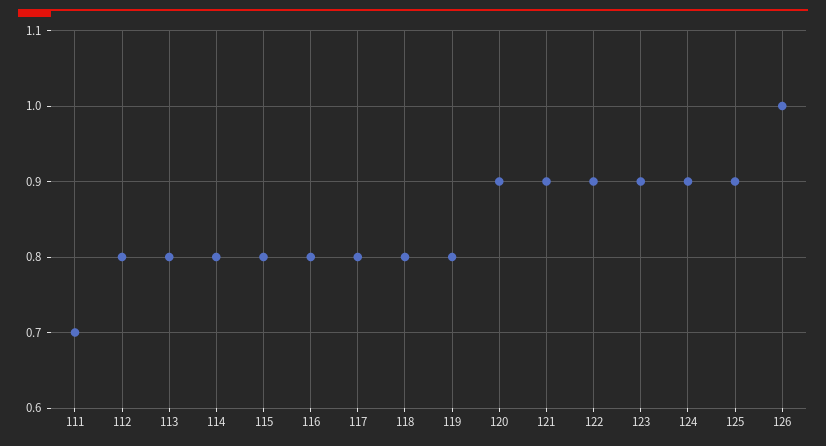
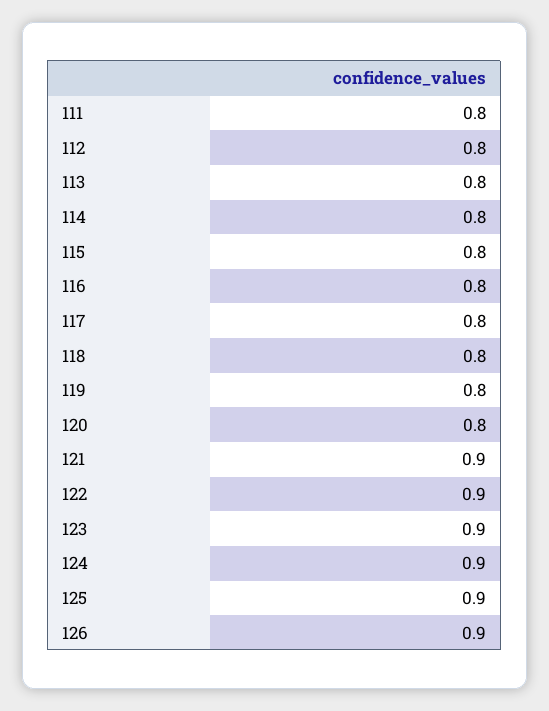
  {
-   "111": 0.7,
+   "111": 0.8,
    "112": 0.8,
    "113": 0.8,
    "114": 0.8,
    "115": 0.8,
    "116": 0.8,
    "117": 0.8,
    "118": 0.8,
    "119": 0.8,
-   "120": 0.9,
+   "120": 0.8,
    "121": 0.9,
    "122": 0.9,
    "123": 0.9,
    "124": 0.9,
    "125": 0.9,
-   "126": 1
+   "126": 0.9
  }

